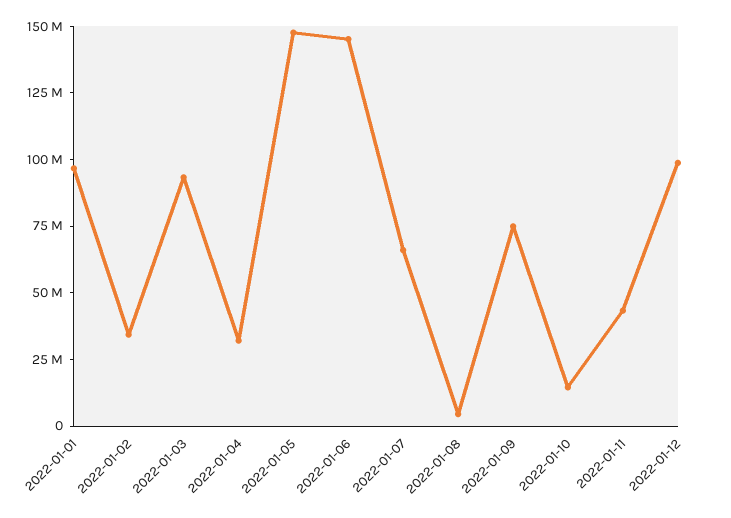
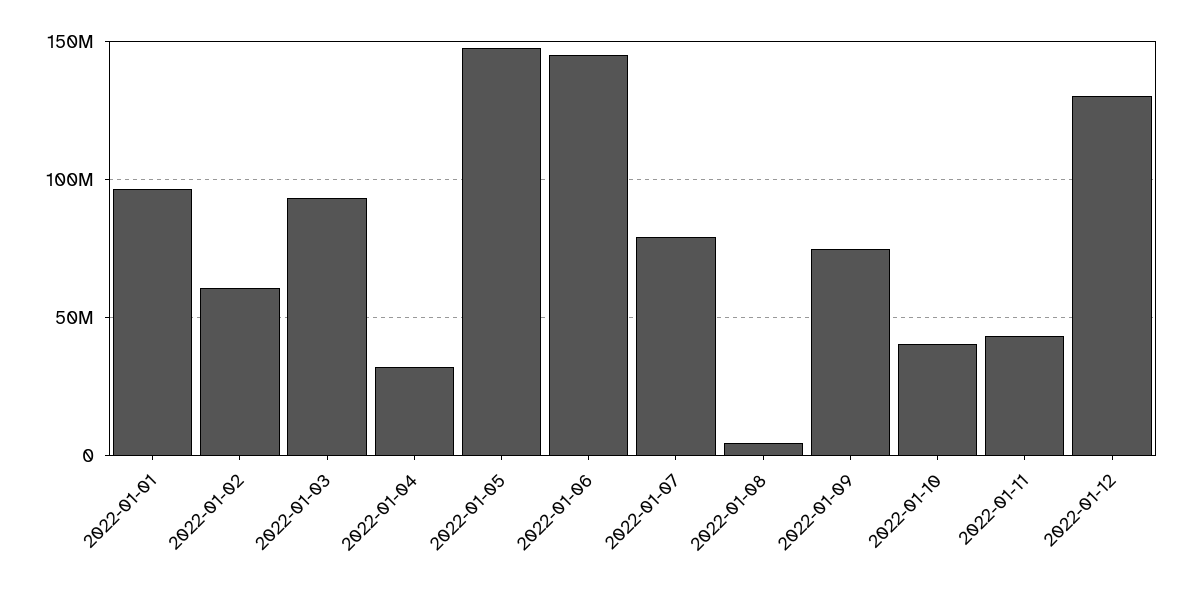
  {
    "2022-01-01": 95000000,
-   "2022-01-02": 35000000,
+   "2022-01-02": 60000000,
    "2022-01-03": 95000000,
    "2022-01-04": 30000000,
    "2022-01-05": 150000000,
    "2022-01-06": 145000000,
-   "2022-01-07": 65000000,
+   "2022-01-07": 80000000,
    "2022-01-08": 5000000,
    "2022-01-09": 75000000,
-   "2022-01-10": 15000000,
+   "2022-01-10": 40000000,
    "2022-01-11": 45000000,
-   "2022-01-12": 100000000
+   "2022-01-12": 130000000
  }

